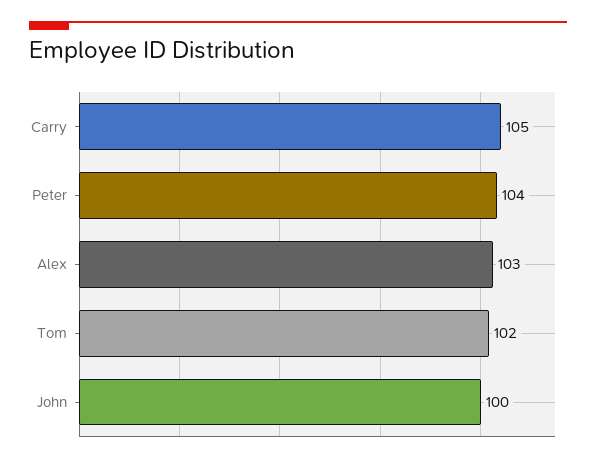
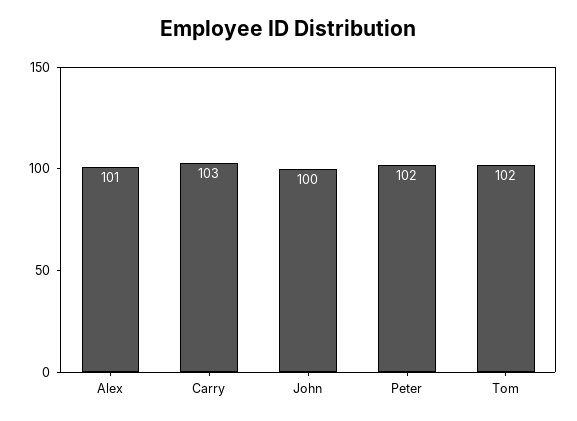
  {
-   "Carry": 105,
+   "Carry": 103,
-   "Peter": 104,
+   "Peter": 102,
-   "Alex": 103,
+   "Alex": 101,
    "Tom": 102,
    "John": 100
  }

